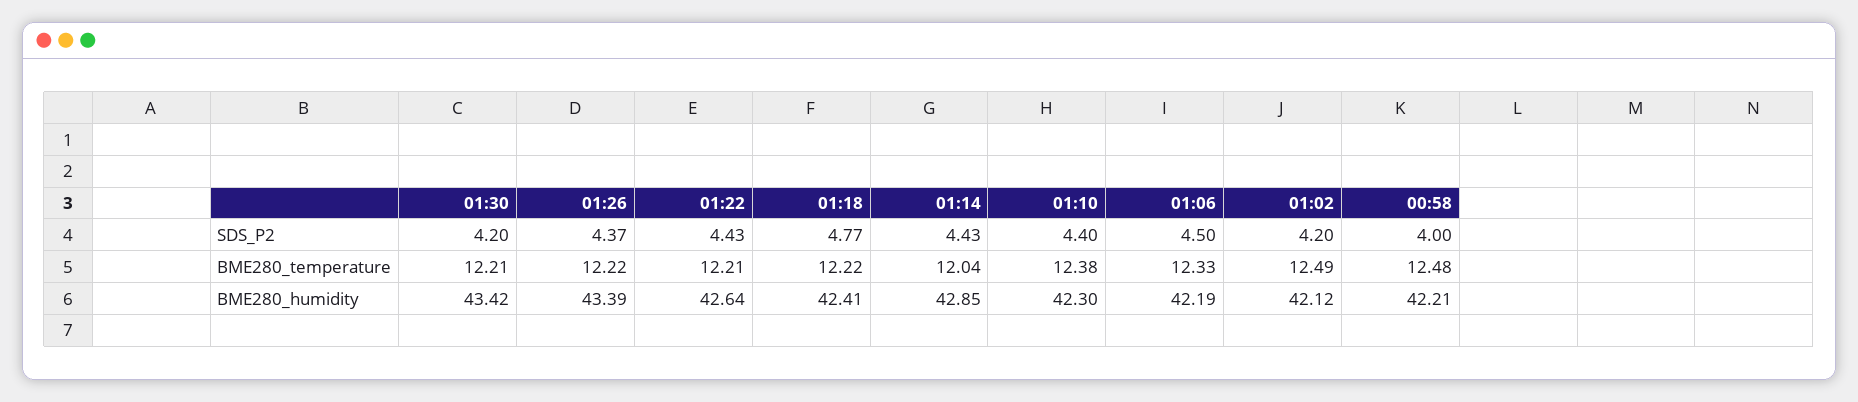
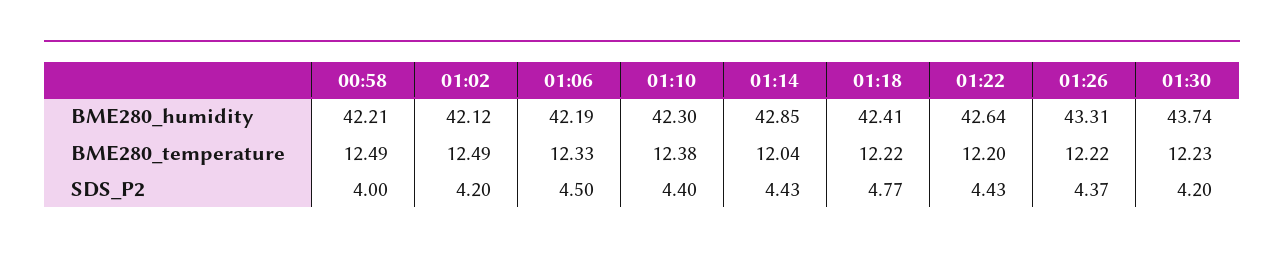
  {
    "01:30": {
      "SDS_P2": 4.2,
-     "BME280_temperature": 12.21,
+     "BME280_temperature": 12.23,
-     "BME280_humidity": 43.42
+     "BME280_humidity": 43.74
    },
    "01:26": {
      "SDS_P2": 4.37,
      "BME280_temperature": 12.22,
-     "BME280_humidity": 43.39
+     "BME280_humidity": 43.31
    },
    "01:22": {
      "SDS_P2": 4.43,
-     "BME280_temperature": 12.21,
+     "BME280_temperature": 12.2,
      "BME280_humidity": 42.64
    },
    "01:18": {
      "SDS_P2": 4.77,
      "BME280_temperature": 12.22,
      "BME280_humidity": 42.41
    },
    "01:14": {
      "SDS_P2": 4.43,
      "BME280_temperature": 12.04,
      "BME280_humidity": 42.85
    },
    "01:10": {
      "SDS_P2": 4.4,
      "BME280_temperature": 12.38,
      "BME280_humidity": 42.3
    },
    "01:06": {
      "SDS_P2": 4.5,
      "BME280_temperature": 12.33,
      "BME280_humidity": 42.19
    },
    "01:02": {
      "SDS_P2": 4.2,
      "BME280_temperature": 12.49,
      "BME280_humidity": 42.12
    },
    "00:58": {
      "SDS_P2": 4,
-     "BME280_temperature": 12.48,
+     "BME280_temperature": 12.49,
      "BME280_humidity": 42.21
    }
  }

